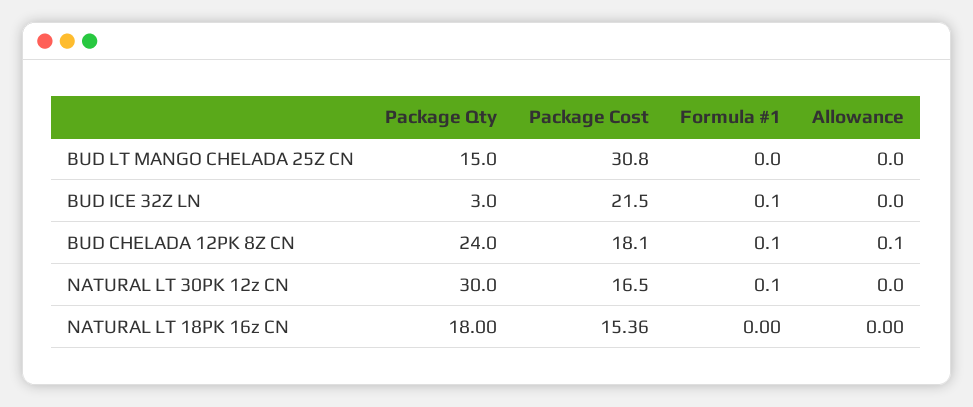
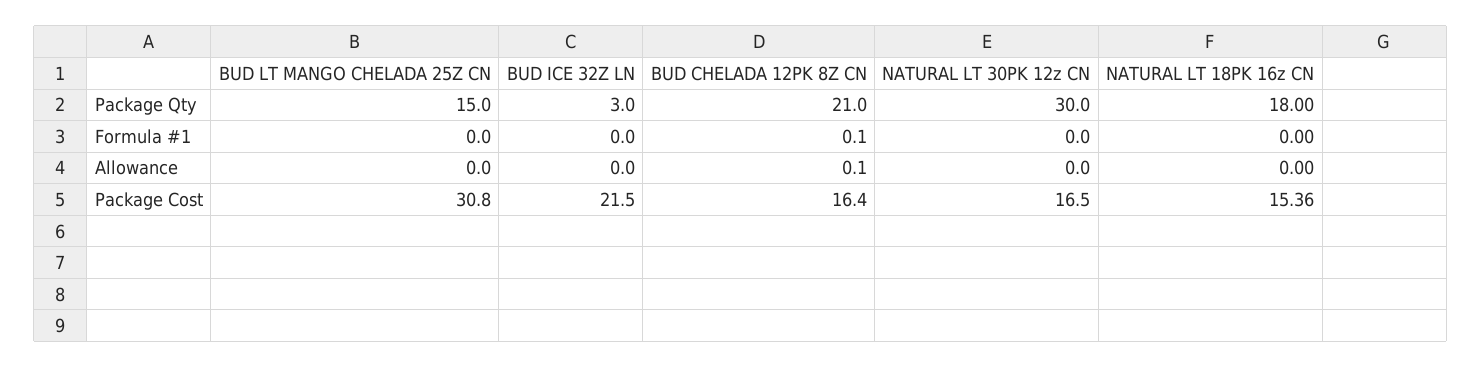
  {
    "Package Qty": {
      "BUD LT MANGO CHELADA 25Z CN": 15,
      "BUD ICE 32Z LN": 3,
-     "BUD CHELADA 12PK 8Z CN": 24,
+     "BUD CHELADA 12PK 8Z CN": 21,
      "NATURAL LT 30PK 12z CN": 30,
      "NATURAL LT 18PK 16z CN": 18
    },
    "Package Cost": {
      "BUD LT MANGO CHELADA 25Z CN": 30.8,
      "BUD ICE 32Z LN": 21.5,
-     "BUD CHELADA 12PK 8Z CN": 18.1,
+     "BUD CHELADA 12PK 8Z CN": 16.4,
      "NATURAL LT 30PK 12z CN": 16.5,
      "NATURAL LT 18PK 16z CN": 15.36
    },
    "Formula #1": {
      "BUD LT MANGO CHELADA 25Z CN": 0,
-     "BUD ICE 32Z LN": 0.1,
+     "BUD ICE 32Z LN": 0,
      "BUD CHELADA 12PK 8Z CN": 0.1,
-     "NATURAL LT 30PK 12z CN": 0.1,
+     "NATURAL LT 30PK 12z CN": 0,
      "NATURAL LT 18PK 16z CN": 0
    },
    "Allowance": {
      "BUD LT MANGO CHELADA 25Z CN": 0,
      "BUD ICE 32Z LN": 0,
      "BUD CHELADA 12PK 8Z CN": 0.1,
      "NATURAL LT 30PK 12z CN": 0,
      "NATURAL LT 18PK 16z CN": 0
    }
  }

